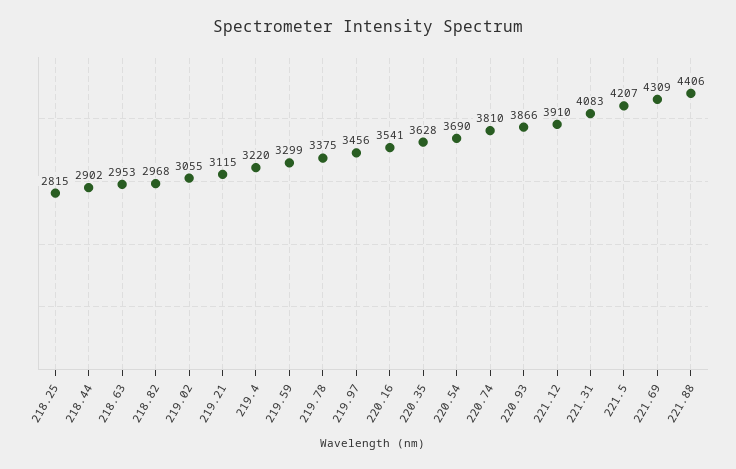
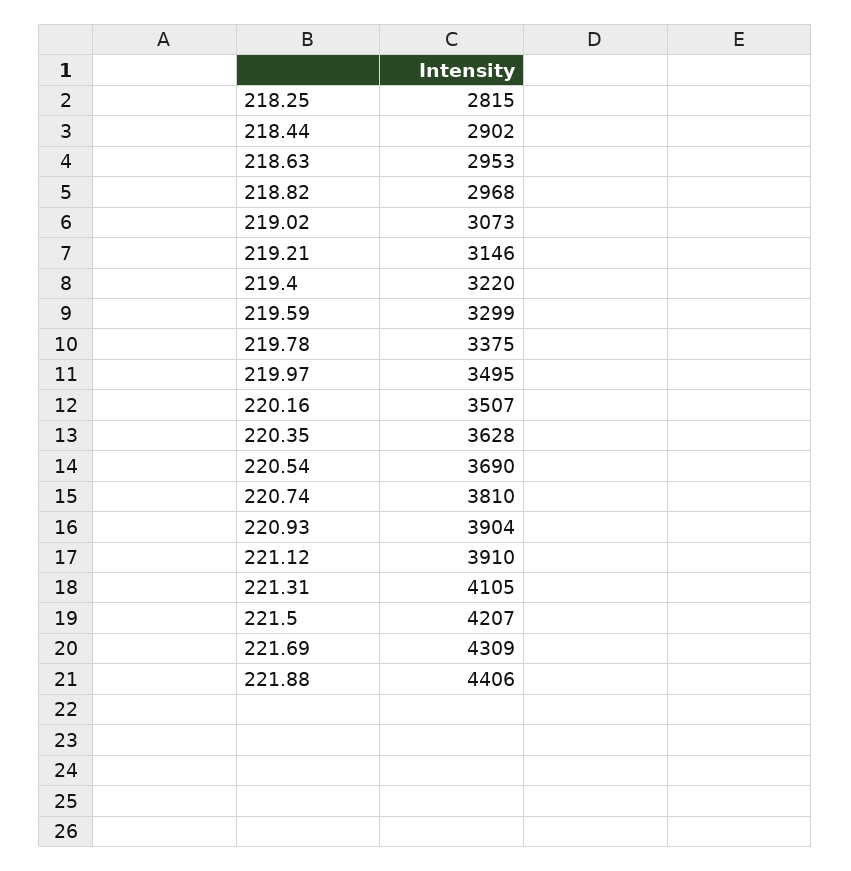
  {
    "218.25": 2815,
    "218.44": 2902,
    "218.63": 2953,
    "218.82": 2968,
-   "219.02": 3055,
+   "219.02": 3073,
-   "219.21": 3115,
+   "219.21": 3146,
    "219.4": 3220,
    "219.59": 3299,
    "219.78": 3375,
-   "219.97": 3456,
+   "219.97": 3495,
-   "220.16": 3541,
+   "220.16": 3507,
    "220.35": 3628,
    "220.54": 3690,
    "220.74": 3810,
-   "220.93": 3866,
+   "220.93": 3904,
    "221.12": 3910,
-   "221.31": 4083,
+   "221.31": 4105,
    "221.5": 4207,
    "221.69": 4309,
    "221.88": 4406
  }

